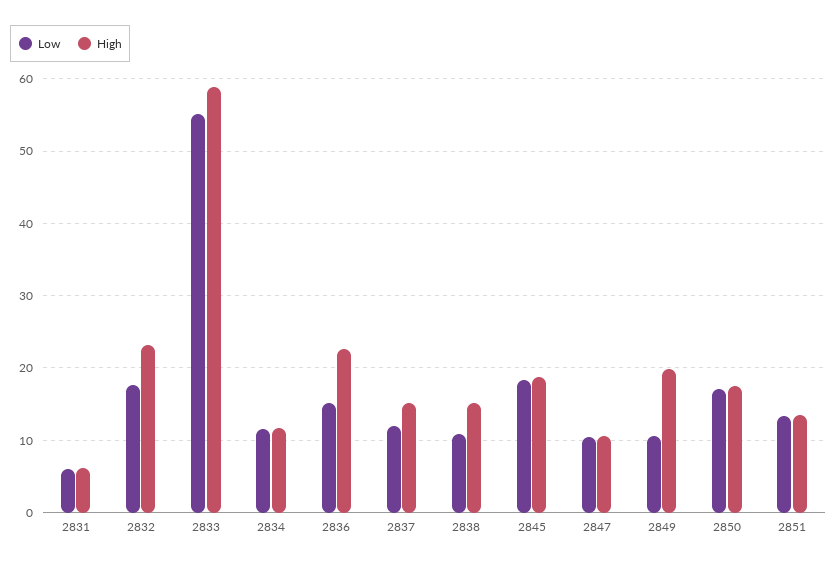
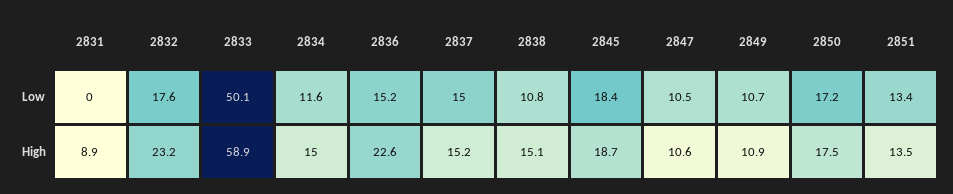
  {
    "Low": {
-     "2831": 6,
+     "2831": 0,
      "2832": 17.6,
-     "2833": 55,
+     "2833": 50.1,
      "2834": 11.6,
      "2836": 15.2,
-     "2837": 12,
+     "2837": 15,
      "2838": 10.8,
      "2845": 18.4,
      "2847": 10.5,
      "2849": 10.7,
      "2850": 17.2,
      "2851": 13.4
    },
    "High": {
-     "2831": 6,
+     "2831": 8.9,
      "2832": 23.2,
      "2833": 58.9,
-     "2834": 12,
+     "2834": 15,
      "2836": 22.6,
      "2837": 15.2,
      "2838": 15.1,
      "2845": 18.7,
      "2847": 10.6,
-     "2849": 20,
+     "2849": 10.9,
      "2850": 17.5,
      "2851": 13.5
    }
  }

